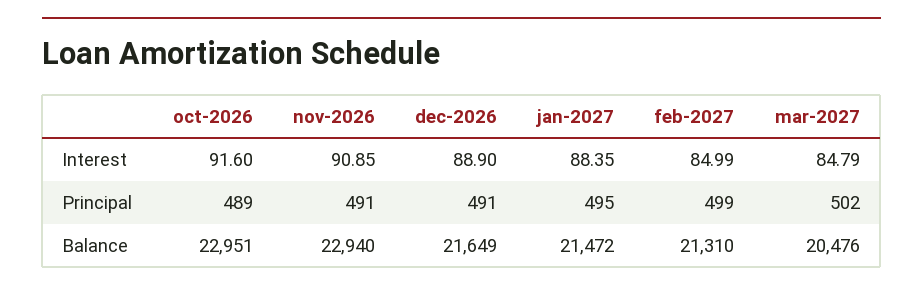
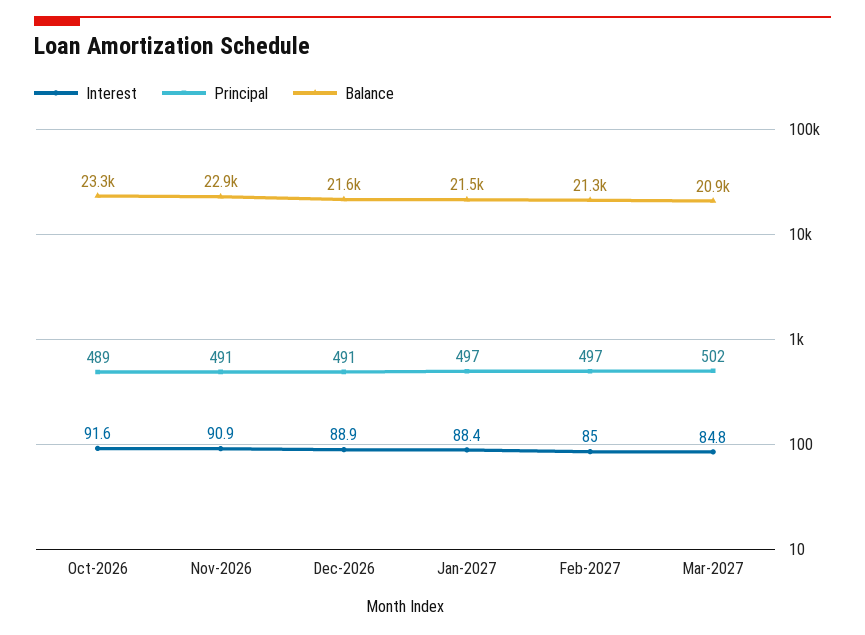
  {
    "Interest": {
      "oct-2026": 91.6,
      "nov-2026": 90.85,
      "dec-2026": 88.9,
      "jan-2027": 88.35,
      "feb-2027": 84.99,
      "mar-2027": 84.79
    },
    "Principal": {
      "oct-2026": 489,
      "nov-2026": 491,
      "dec-2026": 491,
-     "jan-2027": 495,
+     "jan-2027": 497,
-     "feb-2027": 499,
+     "feb-2027": 497,
      "mar-2027": 502
    },
    "Balance": {
-     "oct-2026": 22951,
+     "oct-2026": 23300,
      "nov-2026": 22940,
      "dec-2026": 21649,
      "jan-2027": 21472,
      "feb-2027": 21310,
-     "mar-2027": 20476
+     "mar-2027": 20900
    }
  }

